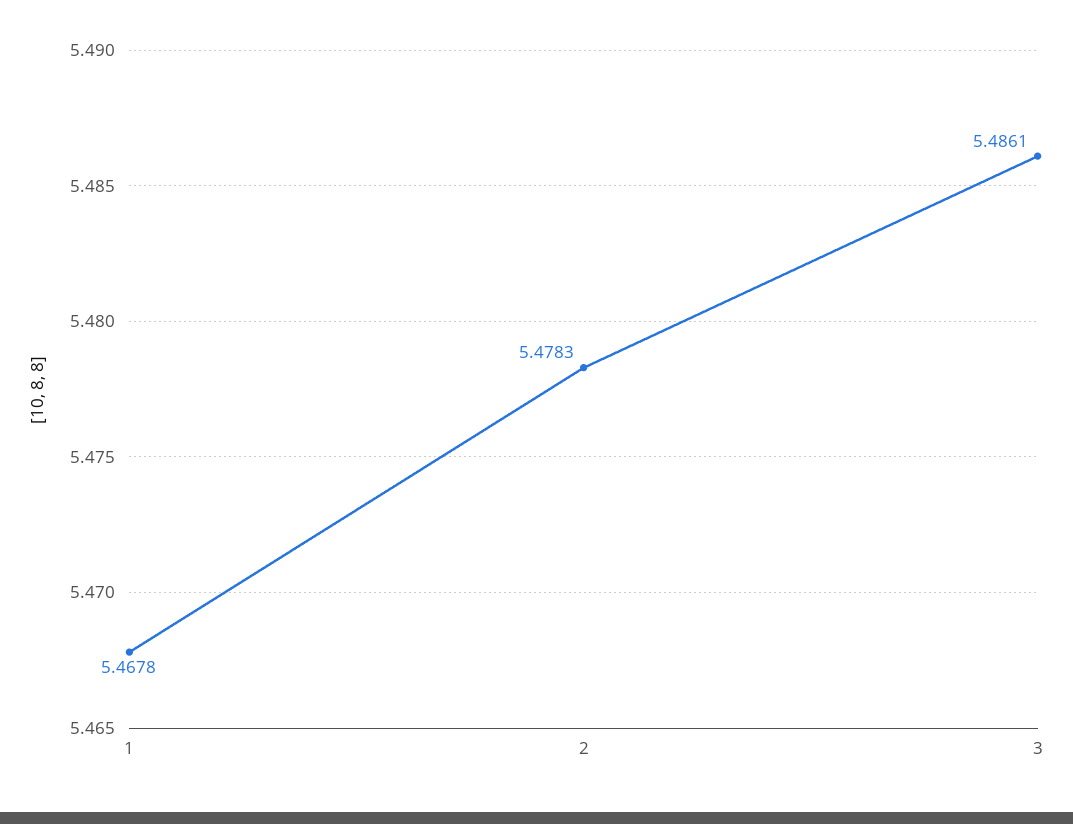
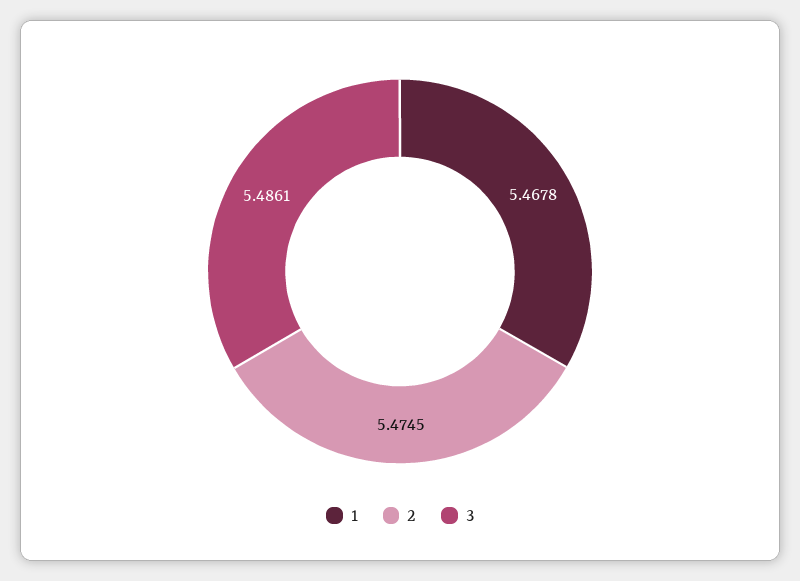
  {
    "1": 5.4678,
-   "2": 5.4783,
+   "2": 5.4745,
    "3": 5.4861
  }

